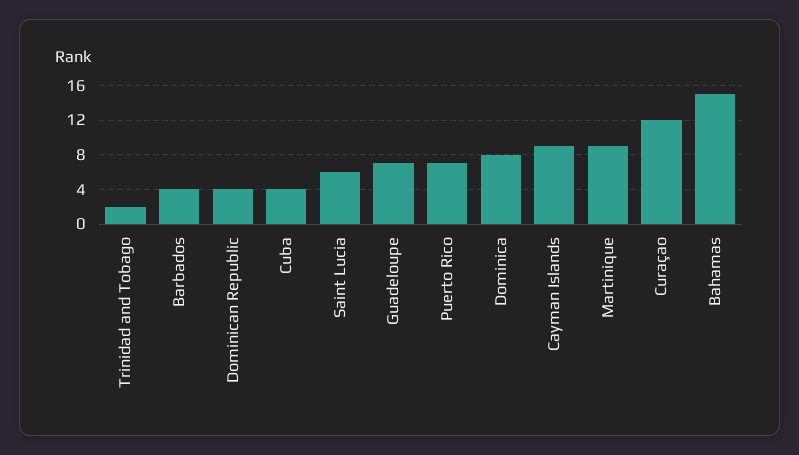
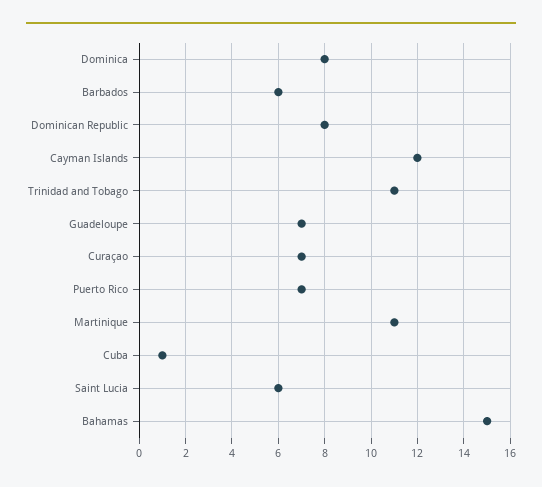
  {
-   "Trinidad and Tobago": 2,
+   "Trinidad and Tobago": 11,
-   "Barbados": 4,
+   "Barbados": 6,
-   "Dominican Republic": 4,
+   "Dominican Republic": 8,
-   "Cuba": 4,
+   "Cuba": 1,
    "Saint Lucia": 6,
    "Guadeloupe": 7,
    "Puerto Rico": 7,
    "Dominica": 8,
-   "Cayman Islands": 9,
+   "Cayman Islands": 12,
-   "Martinique": 9,
+   "Martinique": 11,
-   "Curaçao": 12,
+   "Curaçao": 7,
    "Bahamas": 15
  }

